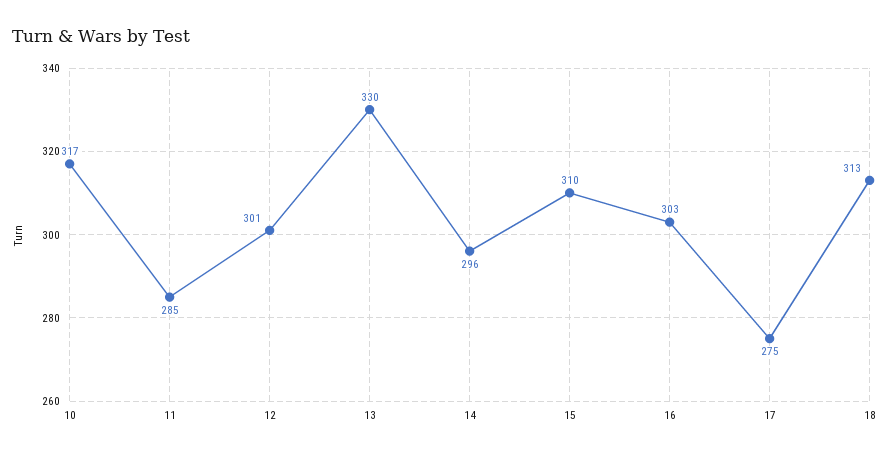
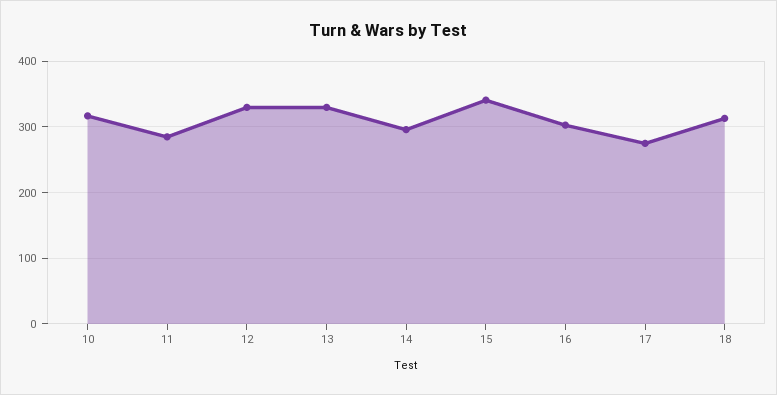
  {
    "10": 317,
    "11": 285,
-   "12": 301,
+   "12": 330,
    "13": 330,
    "14": 296,
-   "15": 310,
+   "15": 340,
    "16": 303,
    "17": 275,
    "18": 313
  }

